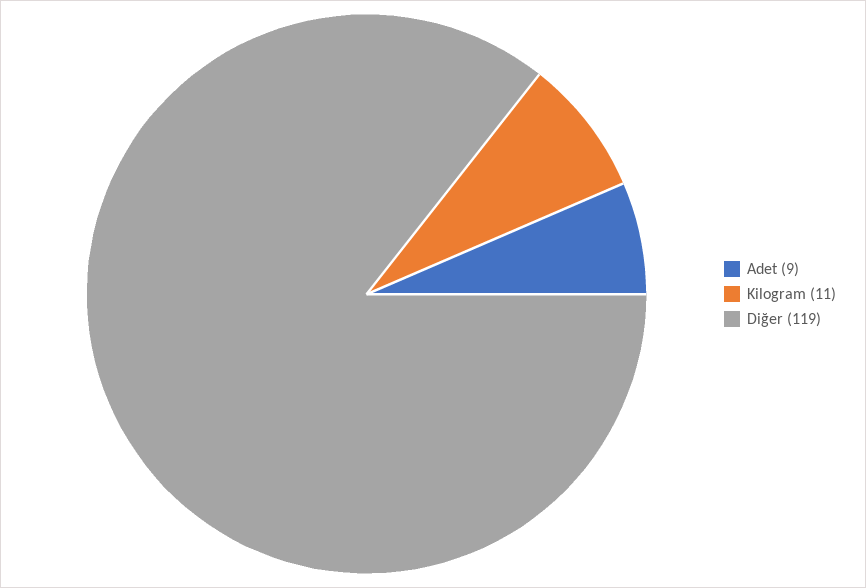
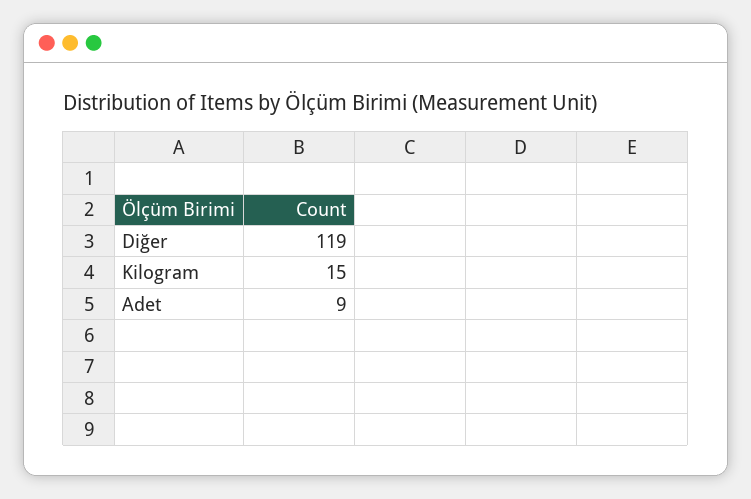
  {
    "Adet": 9,
-   "Kilogram": 11,
+   "Kilogram": 15,
    "Diğer": 119
  }

